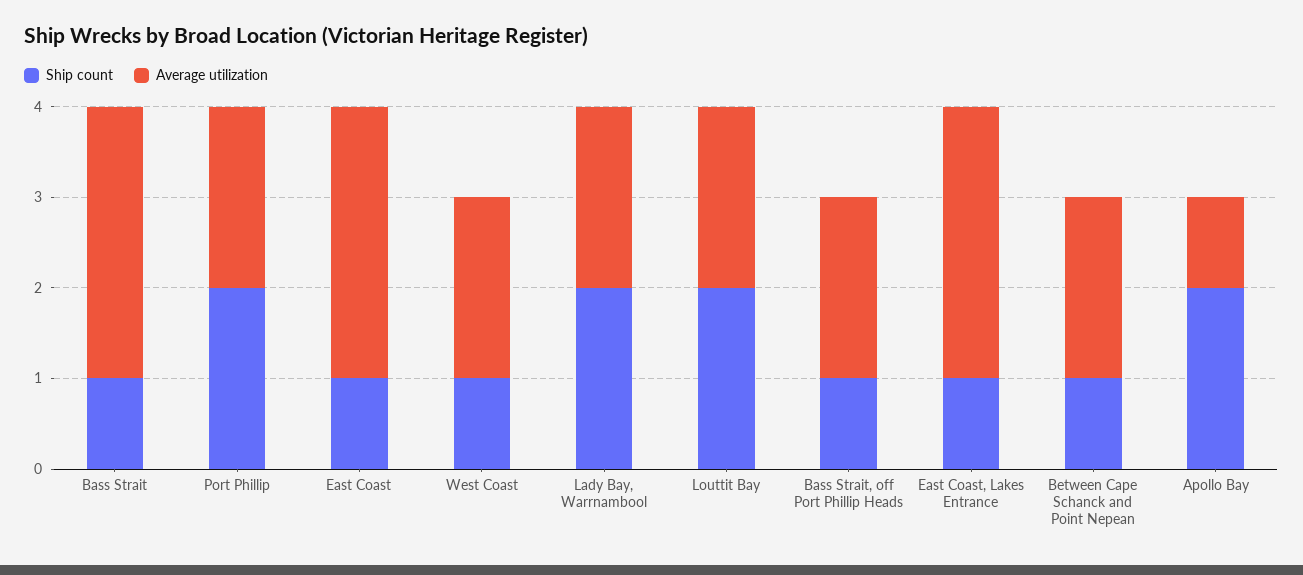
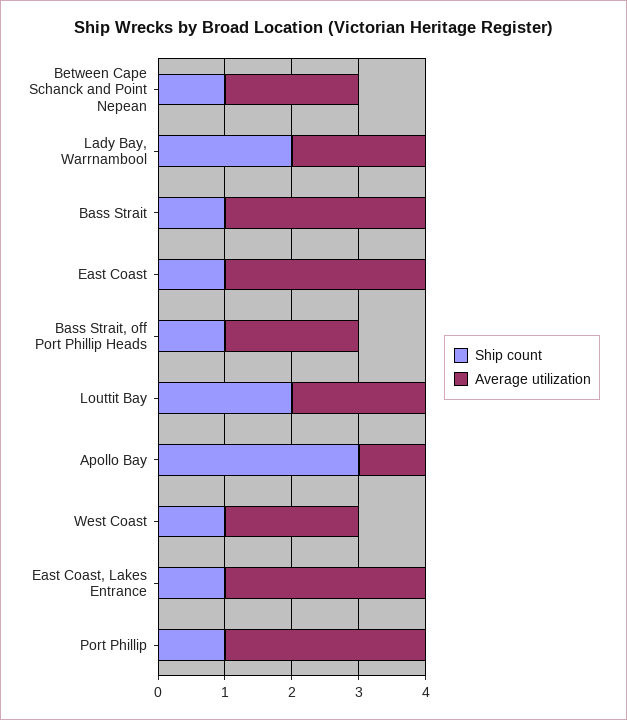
  {
    "Ship count": {
      "Bass Strait": 1,
-     "Port Phillip": 2,
+     "Port Phillip": 1,
      "East Coast": 1,
      "West Coast": 1,
      "Lady Bay, Warrnambool": 2,
      "Louttit Bay": 2,
      "Bass Strait, off Port Phillip Heads": 1,
      "East Coast, Lakes Entrance": 1,
      "Between Cape Schanck and Point Nepean": 1,
-     "Apollo Bay": 2
+     "Apollo Bay": 3
    },
    "Average utilization": {
      "Bass Strait": 3,
-     "Port Phillip": 2,
+     "Port Phillip": 3,
      "East Coast": 3,
      "West Coast": 2,
      "Lady Bay, Warrnambool": 2,
      "Louttit Bay": 2,
      "Bass Strait, off Port Phillip Heads": 2,
      "East Coast, Lakes Entrance": 3,
      "Between Cape Schanck and Point Nepean": 2,
      "Apollo Bay": 1
    }
  }

